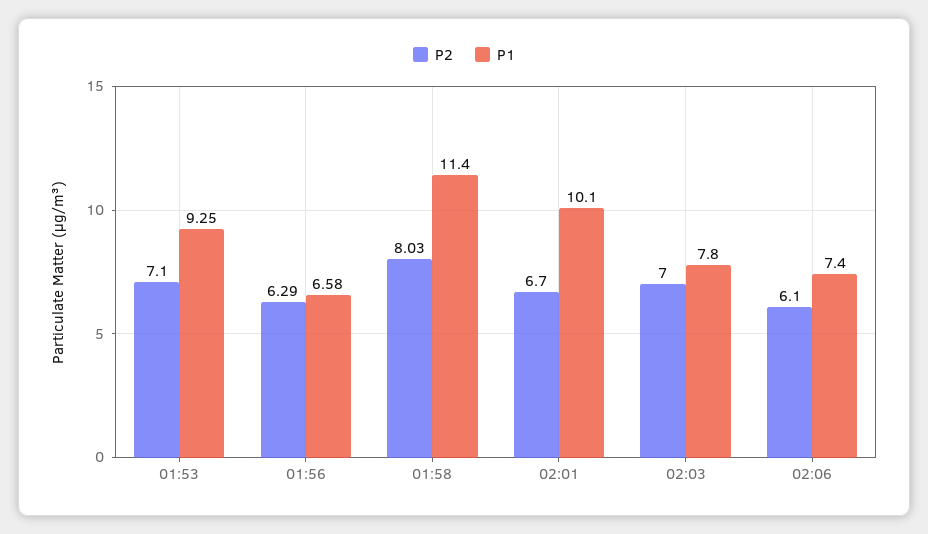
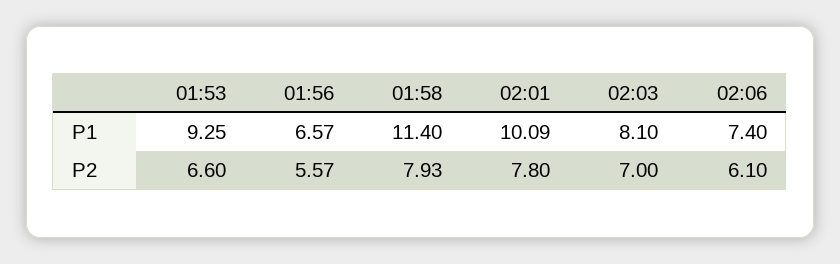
  {
    "P2": {
-     "01:53": 7.1,
+     "01:53": 6.6,
-     "01:56": 6.29,
+     "01:56": 5.57,
-     "01:58": 8.03,
+     "01:58": 7.93,
-     "02:01": 6.7,
+     "02:01": 7.8,
      "02:03": 7,
      "02:06": 6.1
    },
    "P1": {
      "01:53": 9.25,
-     "01:56": 6.58,
+     "01:56": 6.57,
      "01:58": 11.4,
-     "02:01": 10.1,
+     "02:01": 10.09,
-     "02:03": 7.8,
+     "02:03": 8.1,
      "02:06": 7.4
    }
  }

